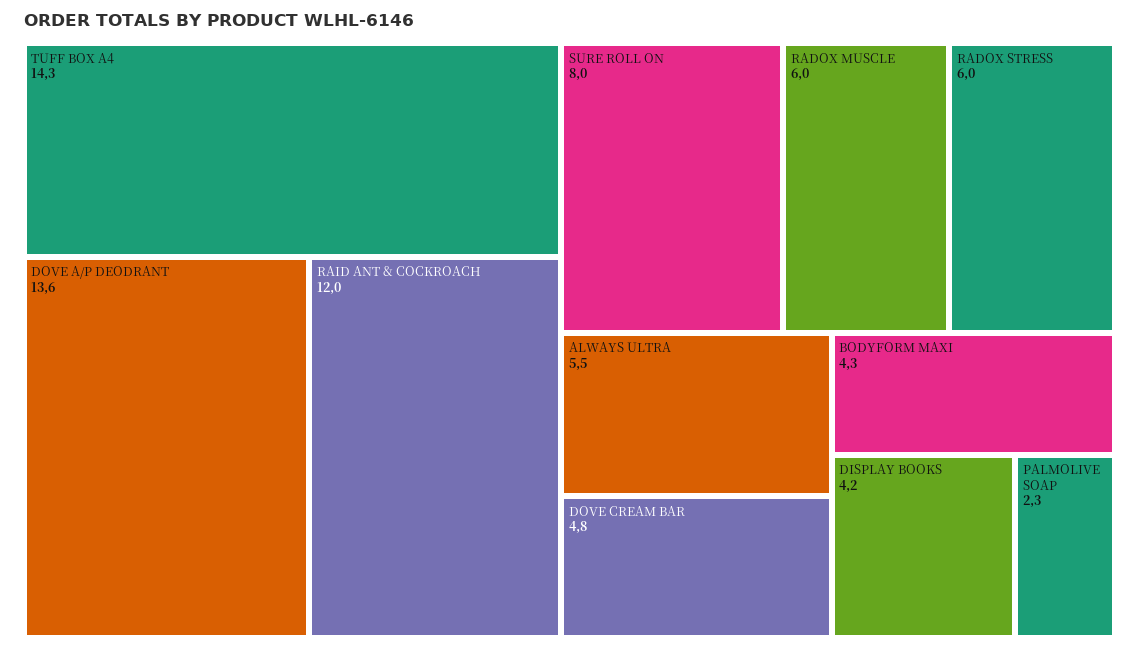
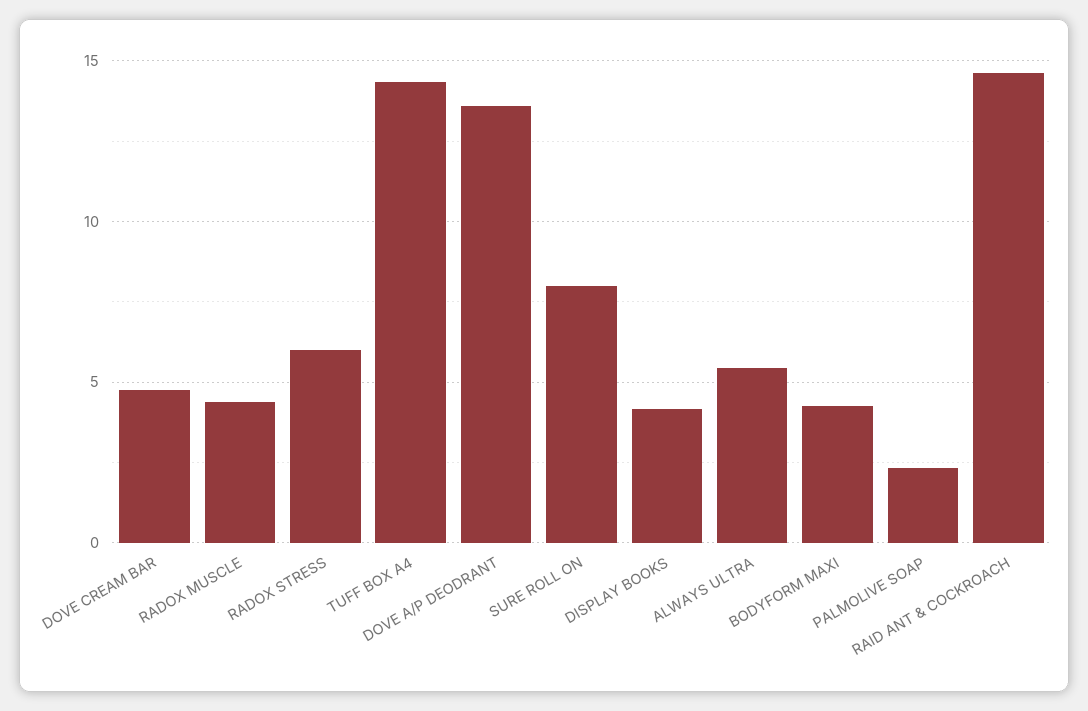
  {
    "TUFF BOX A4": 14.3,
    "DOVE A/P DEODRANT": 13.6,
-   "RAID ANT & COCKROACH": 12,
+   "RAID ANT & COCKROACH": 14.5,
    "SURE ROLL ON": 8,
-   "RADOX MUSCLE": 6,
+   "RADOX MUSCLE": 4.5,
    "RADOX STRESS": 6,
    "ALWAYS ULTRA": 5.5,
    "DOVE CREAM BAR": 4.8,
    "BODYFORM MAXI": 4.3,
    "DISPLAY BOOKS": 4.2,
    "PALMOLIVE SOAP": 2.3
  }

